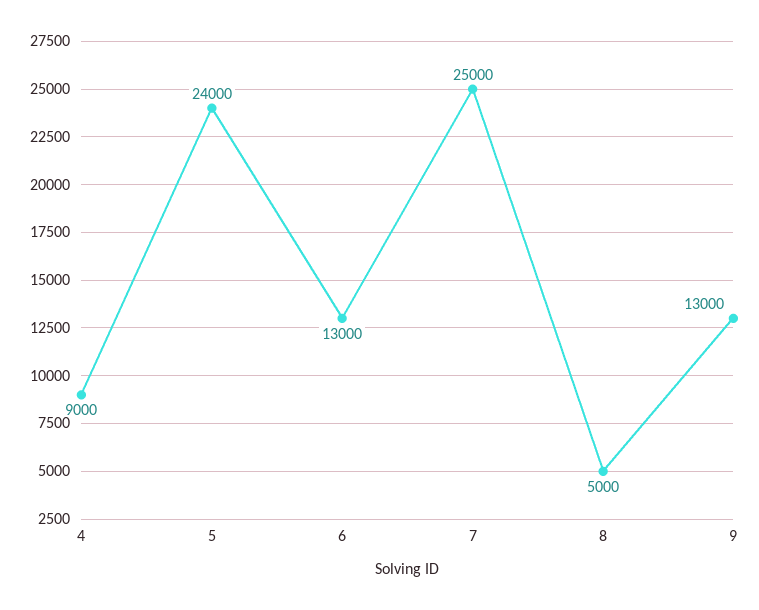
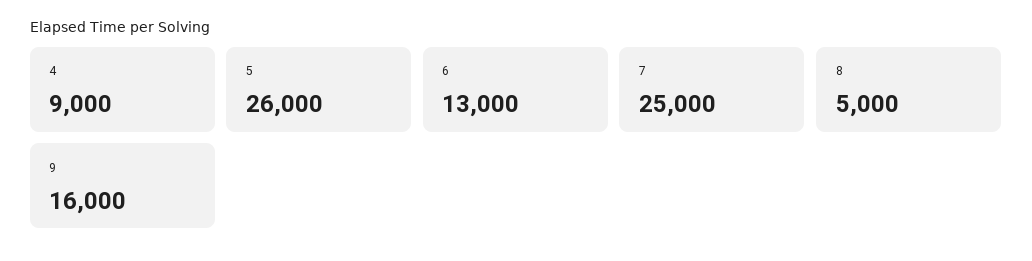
  {
    "4": 9000,
-   "5": 24000,
+   "5": 26000,
    "6": 13000,
    "7": 25000,
    "8": 5000,
-   "9": 13000
+   "9": 16000
  }

